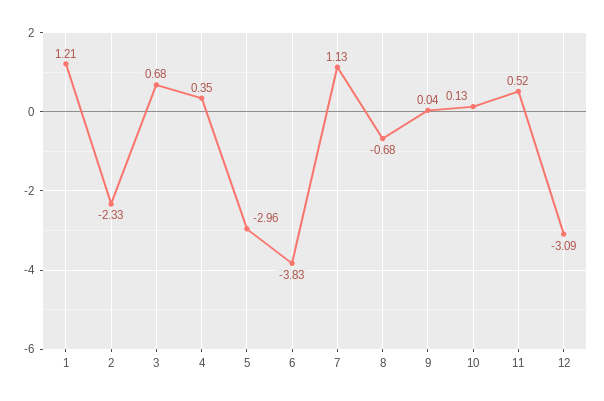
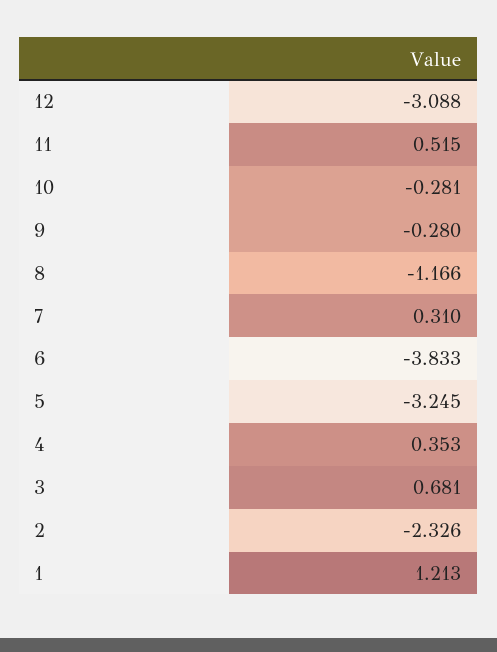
  {
    "1": 1.213,
    "2": -2.326,
    "3": 0.681,
    "4": 0.353,
-   "5": -2.96,
+   "5": -3.245,
    "6": -3.833,
-   "7": 1.13,
+   "7": 0.31,
-   "8": -0.68,
+   "8": -1.166,
-   "9": 0.04,
+   "9": -0.28,
-   "10": 0.13,
+   "10": -0.281,
    "11": 0.515,
    "12": -3.088
  }

